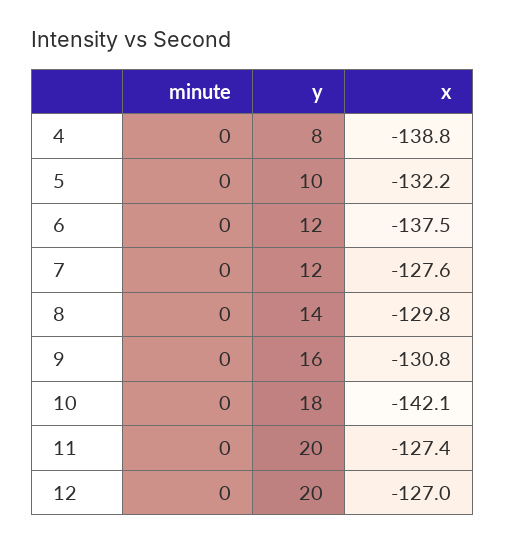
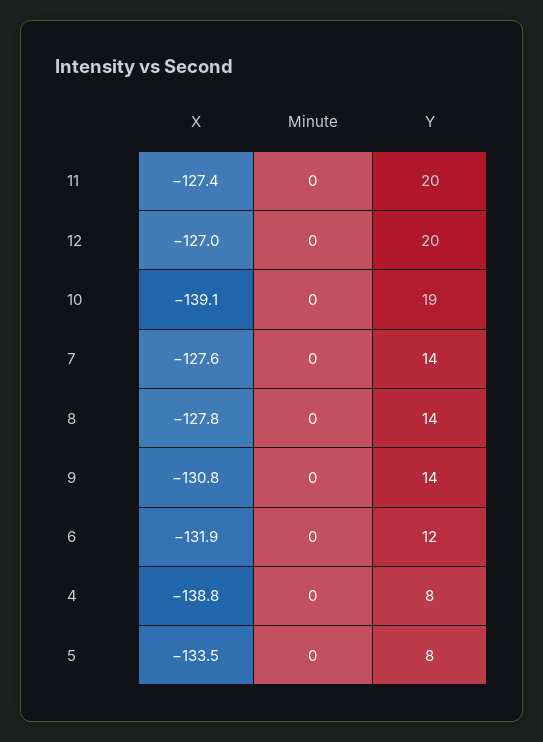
  {
    "minute": {
      "4": 0,
      "5": 0,
      "6": 0,
      "7": 0,
      "8": 0,
      "9": 0,
      "10": 0,
      "11": 0,
      "12": 0
    },
    "y": {
      "4": 8,
-     "5": 10,
+     "5": 8,
      "6": 12,
-     "7": 12,
+     "7": 14,
      "8": 14,
-     "9": 16,
+     "9": 14,
-     "10": 18,
+     "10": 19,
      "11": 20,
      "12": 20
    },
    "x": {
      "4": -138.8,
-     "5": -132.2,
+     "5": -133.5,
-     "6": -137.5,
+     "6": -131.9,
      "7": -127.6,
-     "8": -129.8,
+     "8": -127.8,
      "9": -130.8,
-     "10": -142.1,
+     "10": -139.1,
      "11": -127.4,
      "12": -127
    }
  }

